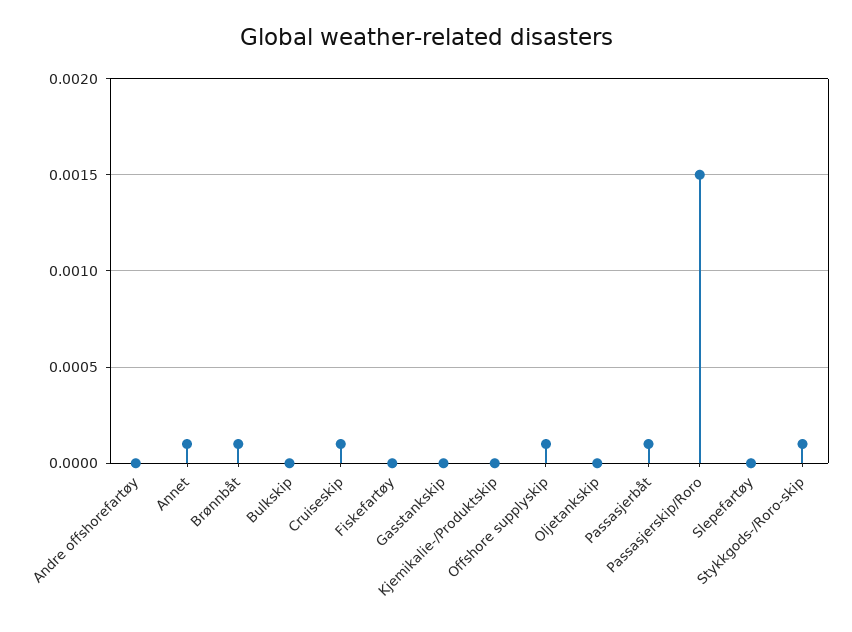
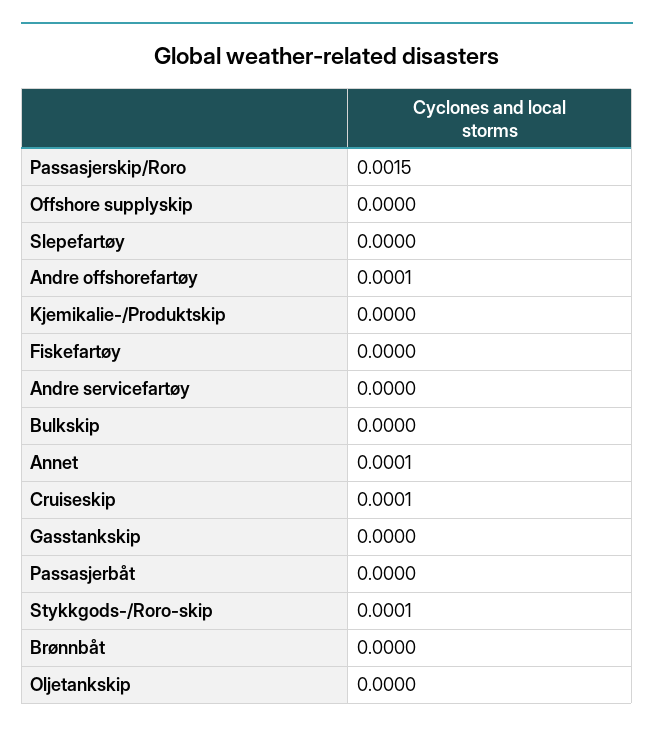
  {
-   "Andre offshorefartøy": 0,
+   "Andre offshorefartøy": 0.0001,
    "Annet": 0.0001,
-   "Brønnbåt": 0.0001,
+   "Brønnbåt": 0,
    "Bulkskip": 0,
    "Cruiseskip": 0.0001,
    "Fiskefartøy": 0,
    "Gasstankskip": 0,
    "Kjemikalie-/Produktskip": 0,
-   "Offshore supplyskip": 0.0001,
+   "Offshore supplyskip": 0,
    "Oljetankskip": 0,
-   "Passasjerbåt": 0.0001,
+   "Passasjerbåt": 0,
    "Passasjerskip/Roro": 0.0015,
    "Slepefartøy": 0,
-   "Stykkgods-/Roro-skip": 0.0001
+   "Stykkgods-/Roro-skip": 0.0001,
+   "Andre servicefartøy": 0
  }

